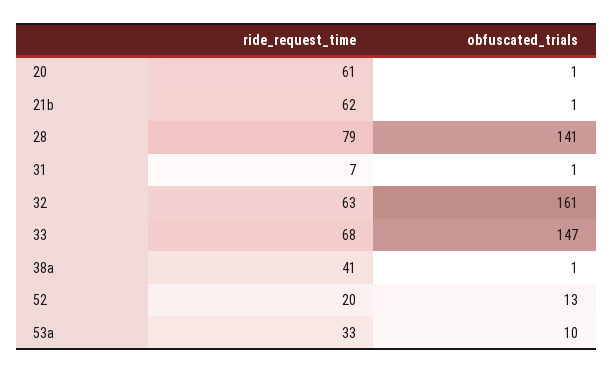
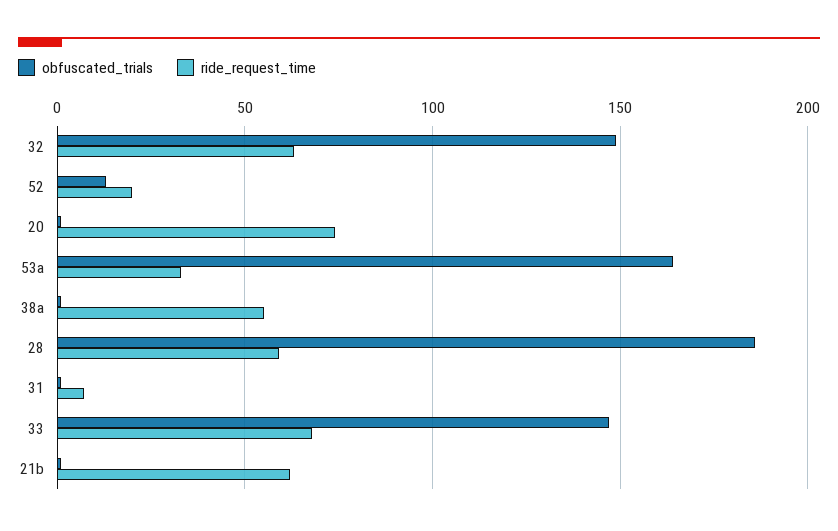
  {
    "ride_request_time": {
-     "20": 61,
+     "20": 75,
      "21b": 62,
-     "28": 79,
+     "28": 60,
      "31": 7,
      "32": 63,
      "33": 68,
-     "38a": 41,
+     "38a": 55,
      "52": 20,
      "53a": 33
    },
    "obfuscated_trials": {
      "20": 1,
      "21b": 1,
-     "28": 141,
+     "28": 185,
      "31": 1,
-     "32": 161,
+     "32": 150,
      "33": 147,
      "38a": 1,
      "52": 13,
-     "53a": 10
+     "53a": 165
    }
  }

